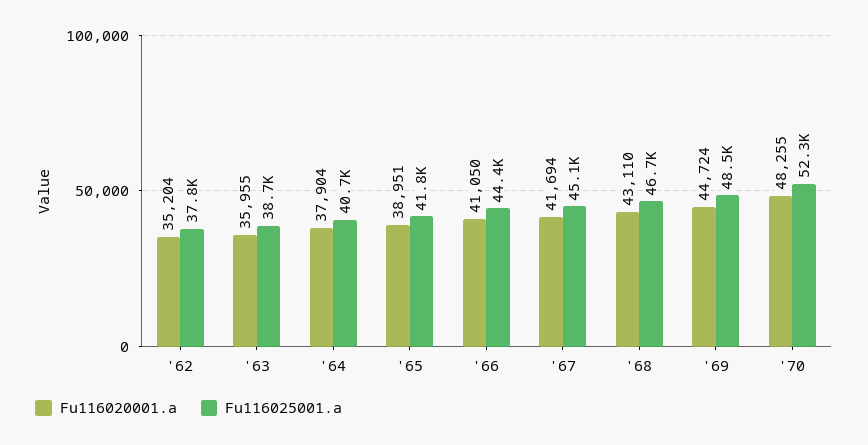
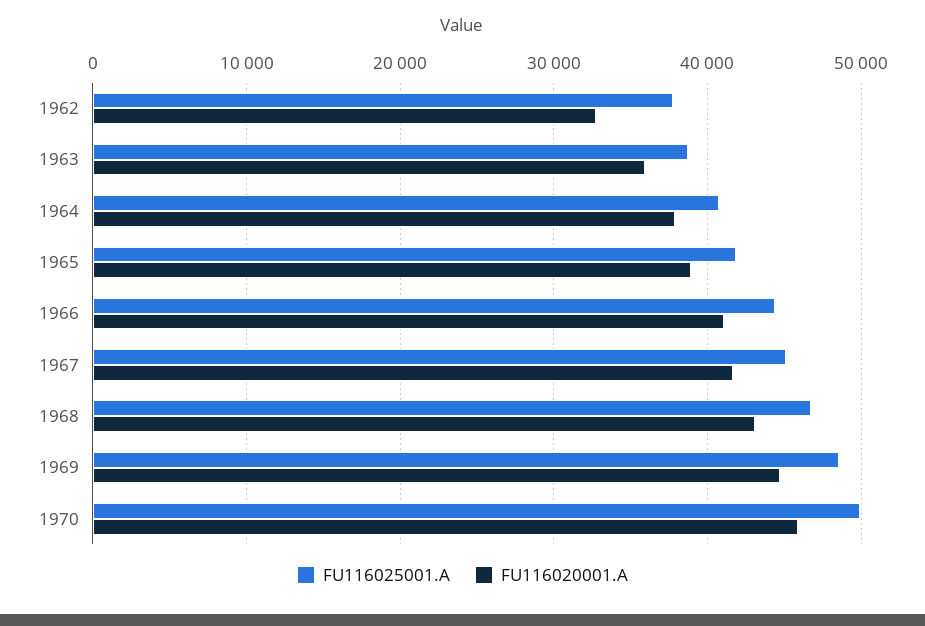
  {
    "Fu116020001.a": {
-     "'62": 35204,
+     "'62": 33000,
      "'63": 35955,
      "'64": 37904,
      "'65": 38951,
      "'66": 41050,
      "'67": 41694,
      "'68": 43110,
      "'69": 44724,
-     "'70": 48255
+     "'70": 46000
    },
    "Fu116025001.a": {
      "'62": 37800,
      "'63": 38700,
      "'64": 40700,
      "'65": 41800,
      "'66": 44400,
      "'67": 45100,
      "'68": 46700,
      "'69": 48500,
-     "'70": 52300
+     "'70": 50000
    }
  }

